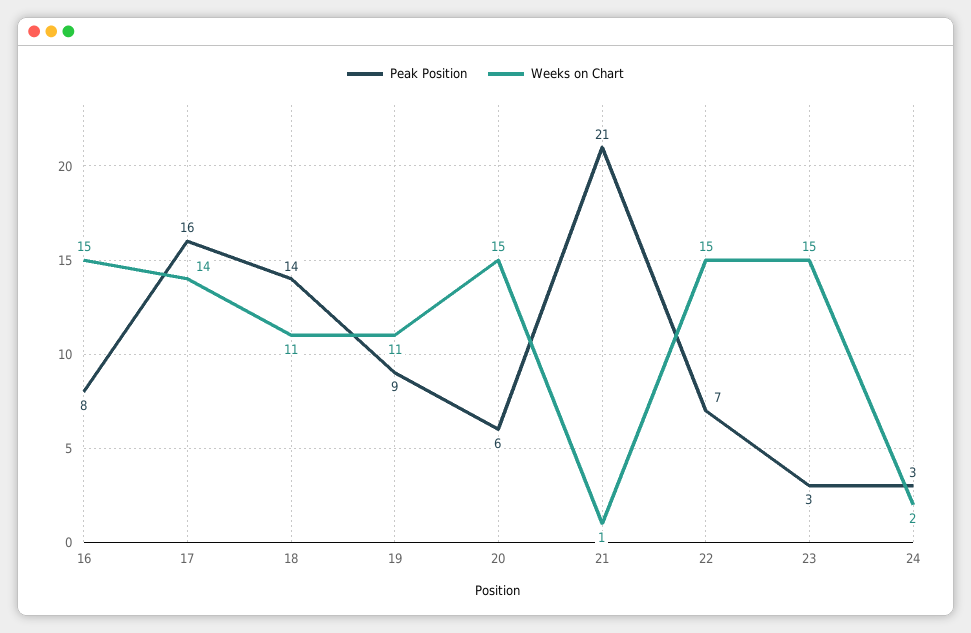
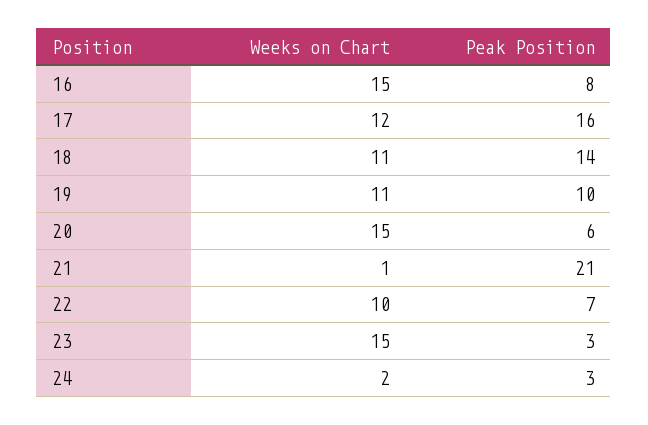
  {
    "Peak Position": {
      "16": 8,
      "17": 16,
      "18": 14,
-     "19": 9,
+     "19": 10,
      "20": 6,
      "21": 21,
      "22": 7,
      "23": 3,
      "24": 3
    },
    "Weeks on Chart": {
      "16": 15,
-     "17": 14,
+     "17": 12,
      "18": 11,
      "19": 11,
      "20": 15,
      "21": 1,
-     "22": 15,
+     "22": 10,
      "23": 15,
      "24": 2
    }
  }

